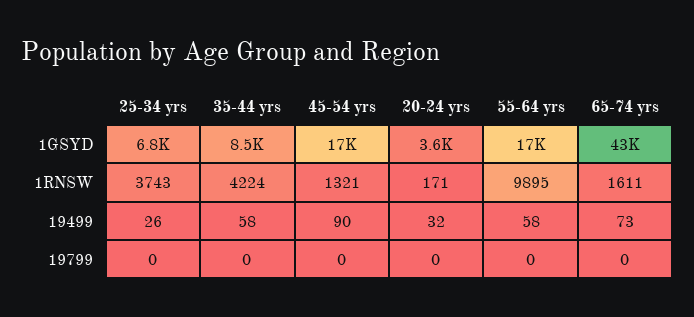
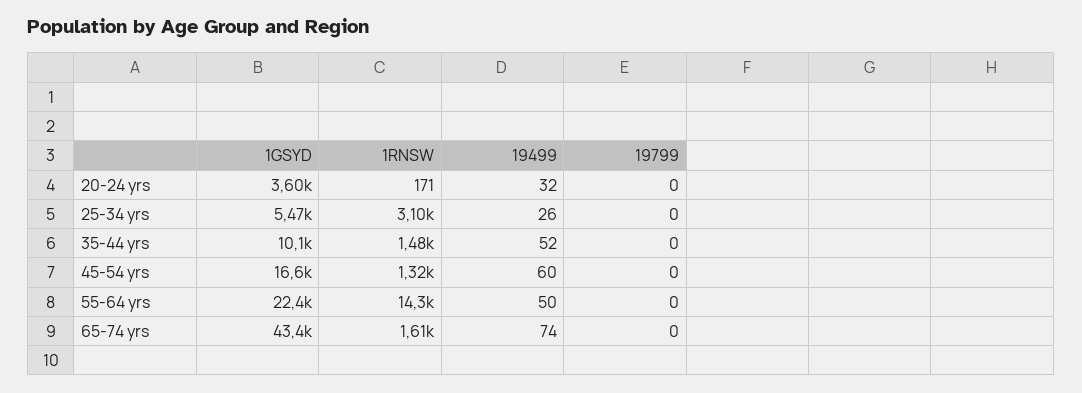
  {
    "25-34 yrs": {
-     "1GSYD": 6800,
+     "1GSYD": 5470,
-     "1RNSW": 3743,
+     "1RNSW": 3100,
      "19499": 26,
      "19799": 0
    },
    "35-44 yrs": {
-     "1GSYD": 8500,
+     "1GSYD": 10100,
-     "1RNSW": 4224,
+     "1RNSW": 1480,
-     "19499": 58,
+     "19499": 52,
      "19799": 0
    },
    "45-54 yrs": {
      "1GSYD": 16600,
      "1RNSW": 1321,
-     "19499": 90,
+     "19499": 60,
      "19799": 0
    },
    "20-24 yrs": {
      "1GSYD": 3600,
      "1RNSW": 171,
      "19499": 32,
      "19799": 0
    },
    "55-64 yrs": {
-     "1GSYD": 17000,
+     "1GSYD": 22400,
-     "1RNSW": 9895,
+     "1RNSW": 14300,
-     "19499": 58,
+     "19499": 50,
      "19799": 0
    },
    "65-74 yrs": {
      "1GSYD": 43400,
      "1RNSW": 1611,
-     "19499": 73,
+     "19499": 74,
      "19799": 0
    }
  }

